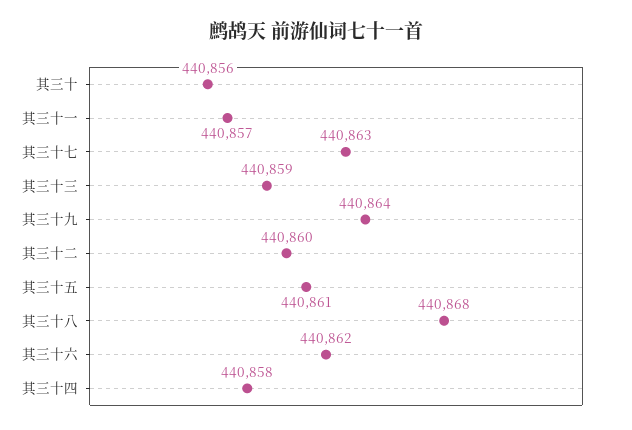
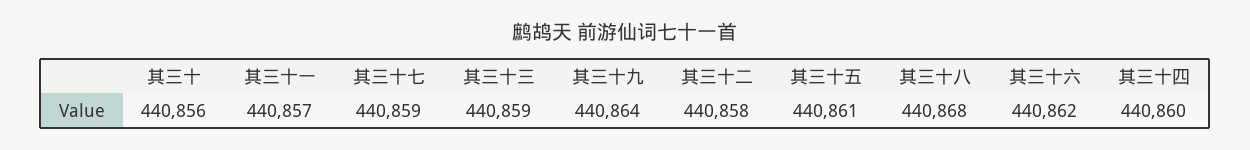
  {
    "其三十": 440856,
    "其三十一": 440857,
-   "其三十七": 440863,
+   "其三十七": 440859,
    "其三十三": 440859,
    "其三十九": 440864,
-   "其三十二": 440860,
+   "其三十二": 440858,
    "其三十五": 440861,
    "其三十八": 440868,
    "其三十六": 440862,
-   "其三十四": 440858
+   "其三十四": 440860
  }

